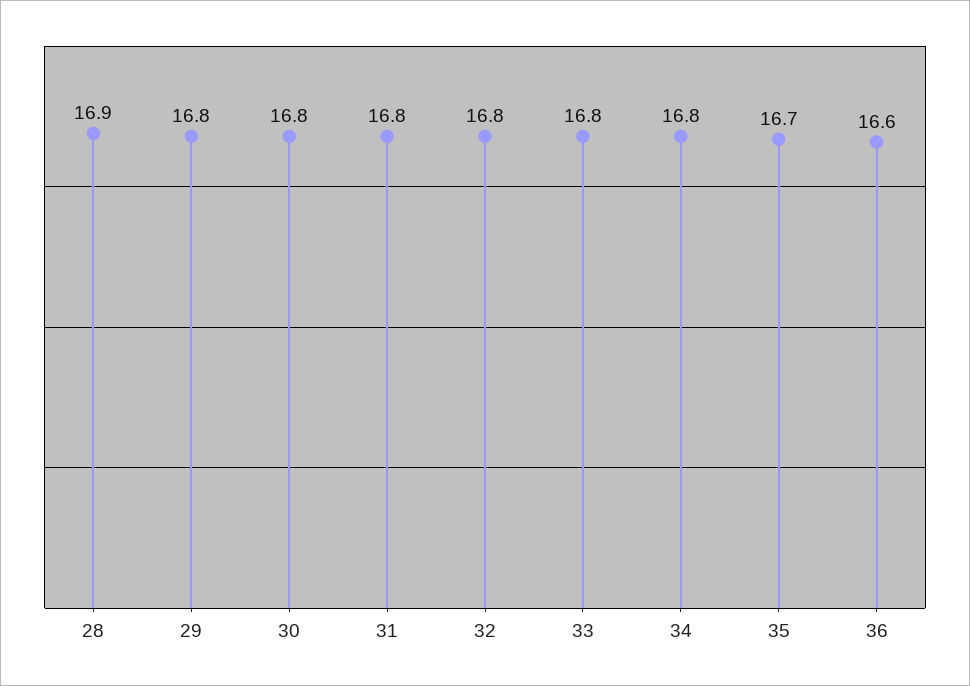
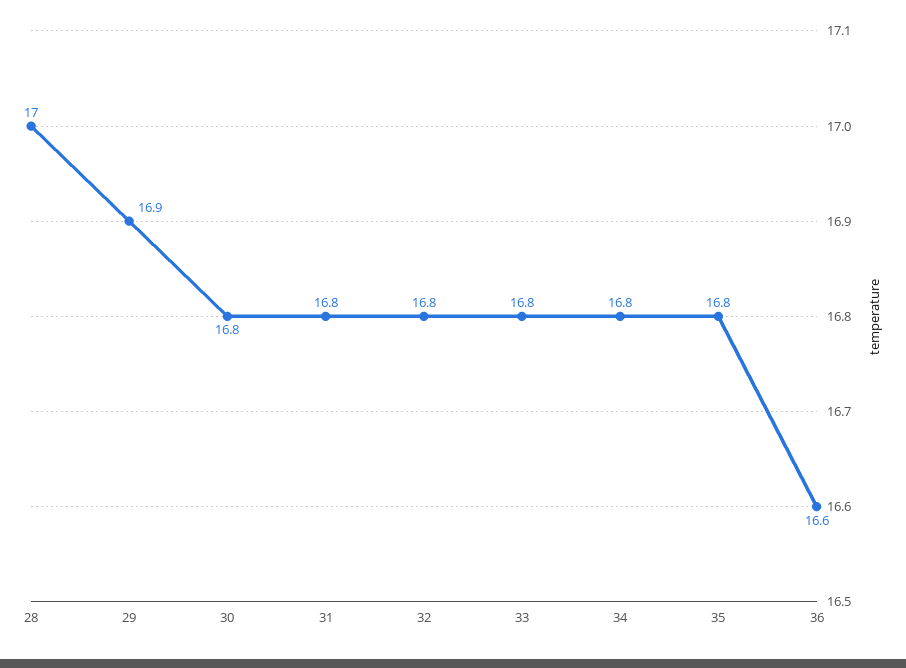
  {
-   "28": 16.9,
+   "28": 17,
-   "29": 16.8,
+   "29": 16.9,
    "30": 16.8,
    "31": 16.8,
    "32": 16.8,
    "33": 16.8,
    "34": 16.8,
-   "35": 16.7,
+   "35": 16.8,
    "36": 16.6
  }

